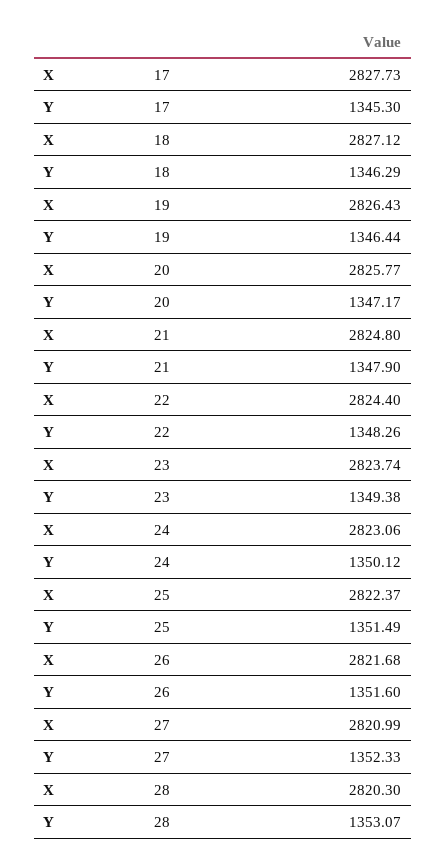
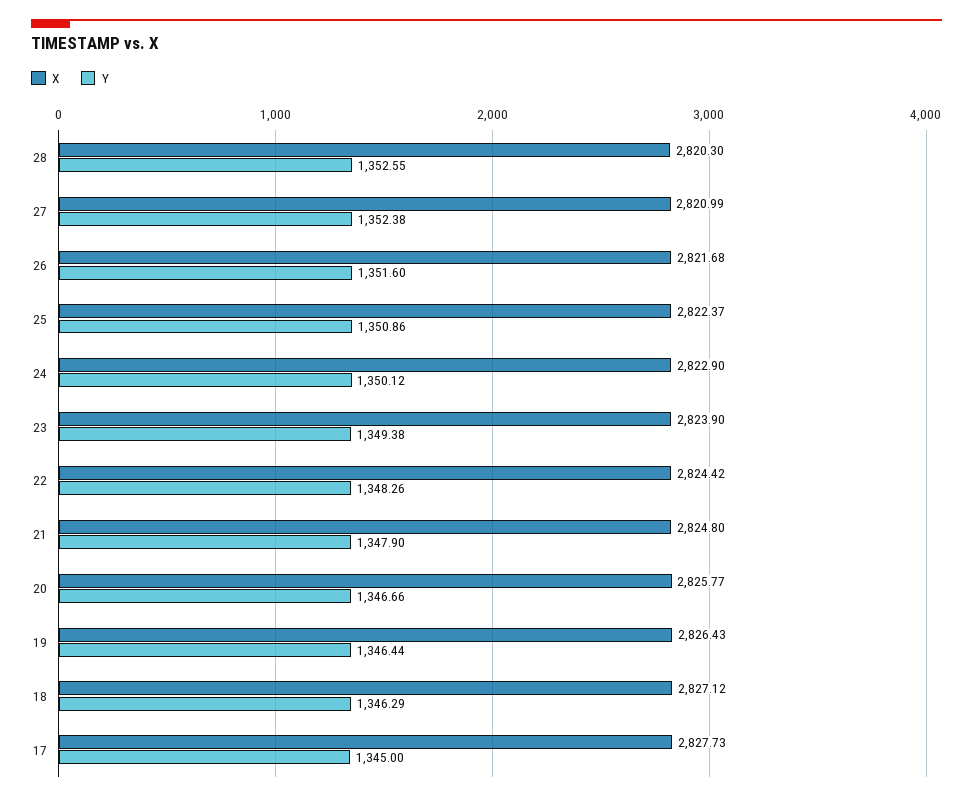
  {
    "X": {
      "17": 2827.73,
      "18": 2827.12,
      "19": 2826.43,
      "20": 2825.77,
      "21": 2824.8,
-     "22": 2824.4,
+     "22": 2824.42,
-     "23": 2823.74,
+     "23": 2823.9,
-     "24": 2823.06,
+     "24": 2822.9,
      "25": 2822.37,
      "26": 2821.68,
      "27": 2820.99,
      "28": 2820.3
    },
    "Y": {
-     "17": 1345.3,
+     "17": 1345,
      "18": 1346.29,
      "19": 1346.44,
-     "20": 1347.17,
+     "20": 1346.66,
      "21": 1347.9,
      "22": 1348.26,
      "23": 1349.38,
      "24": 1350.12,
-     "25": 1351.49,
+     "25": 1350.86,
      "26": 1351.6,
-     "27": 1352.33,
+     "27": 1352.38,
-     "28": 1353.07
+     "28": 1352.55
    }
  }

